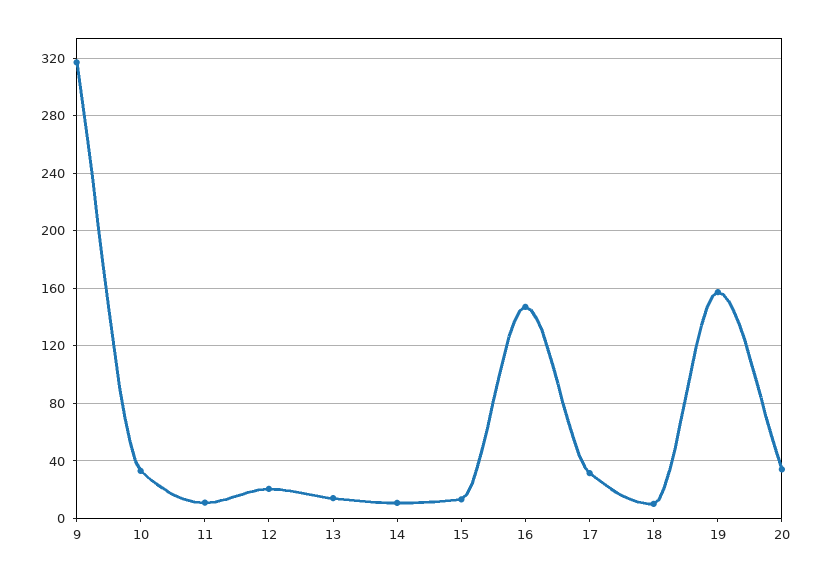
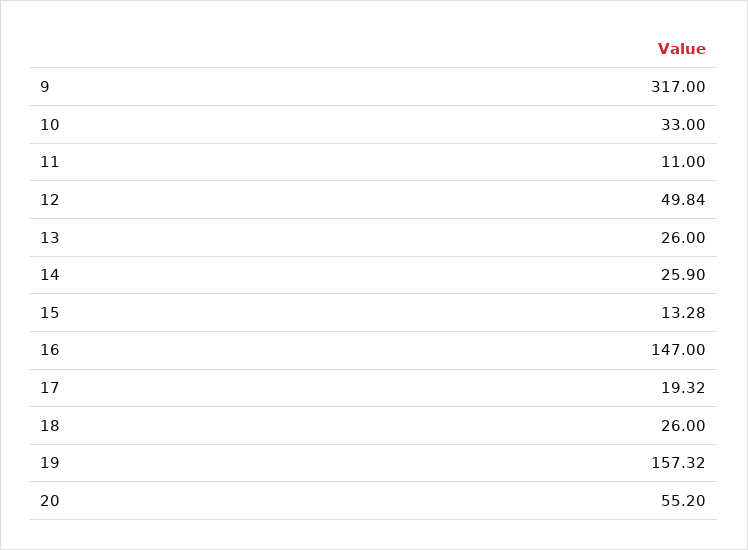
  {
    "9": 317,
    "10": 33,
    "11": 11,
-   "12": 20,
+   "12": 49.84,
-   "13": 15,
+   "13": 26,
-   "14": 10,
+   "14": 25.9,
    "15": 13.28,
    "16": 147,
-   "17": 30,
+   "17": 19.32,
-   "18": 10,
+   "18": 26,
    "19": 157.32,
-   "20": 35
+   "20": 55.2
  }

